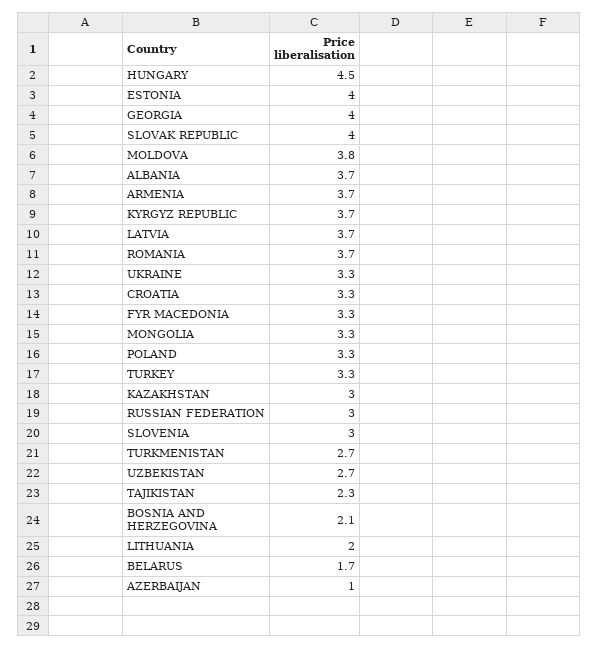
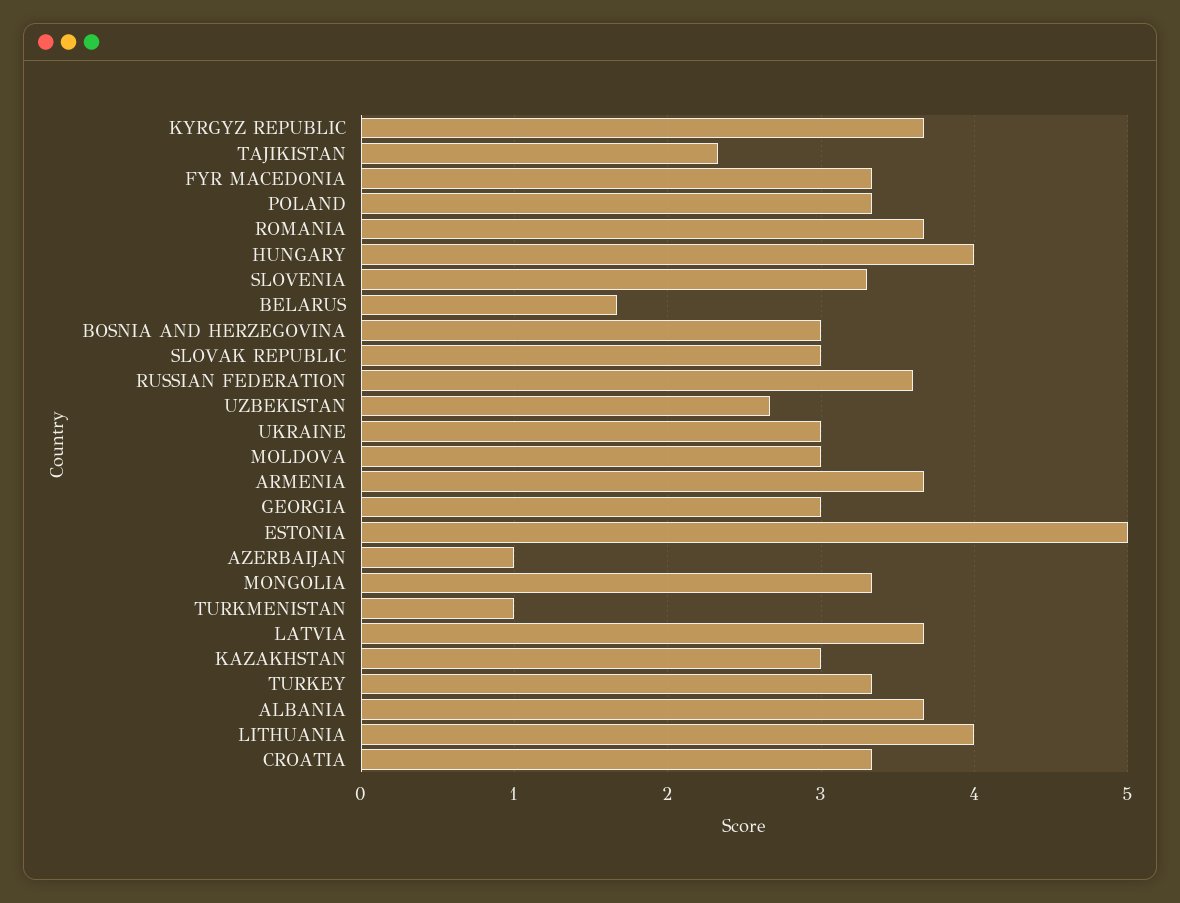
  {
-   "HUNGARY": 4.5,
+   "HUNGARY": 4,
-   "ESTONIA": 4,
+   "ESTONIA": 5,
-   "GEORGIA": 4,
+   "GEORGIA": 3,
-   "SLOVAK REPUBLIC": 4,
+   "SLOVAK REPUBLIC": 3,
-   "MOLDOVA": 3.8,
+   "MOLDOVA": 3,
    "ALBANIA": 3.7,
    "ARMENIA": 3.7,
    "KYRGYZ REPUBLIC": 3.7,
    "LATVIA": 3.7,
    "ROMANIA": 3.7,
-   "UKRAINE": 3.3,
+   "UKRAINE": 3,
    "CROATIA": 3.3,
    "FYR MACEDONIA": 3.3,
    "MONGOLIA": 3.3,
    "POLAND": 3.3,
    "TURKEY": 3.3,
    "KAZAKHSTAN": 3,
-   "RUSSIAN FEDERATION": 3,
+   "RUSSIAN FEDERATION": 3.6,
-   "SLOVENIA": 3,
+   "SLOVENIA": 3.3,
-   "TURKMENISTAN": 2.7,
+   "TURKMENISTAN": 1,
    "UZBEKISTAN": 2.7,
    "TAJIKISTAN": 2.3,
-   "BOSNIA AND HERZEGOVINA": 2.1,
+   "BOSNIA AND HERZEGOVINA": 3,
-   "LITHUANIA": 2,
+   "LITHUANIA": 4,
    "BELARUS": 1.7,
    "AZERBAIJAN": 1
  }

